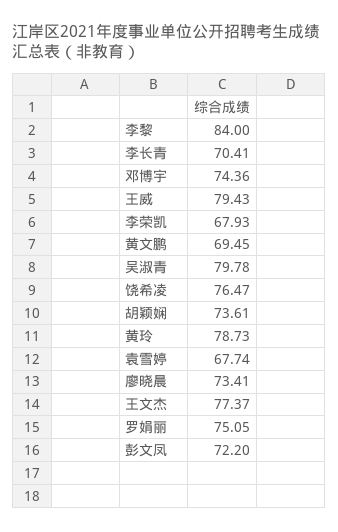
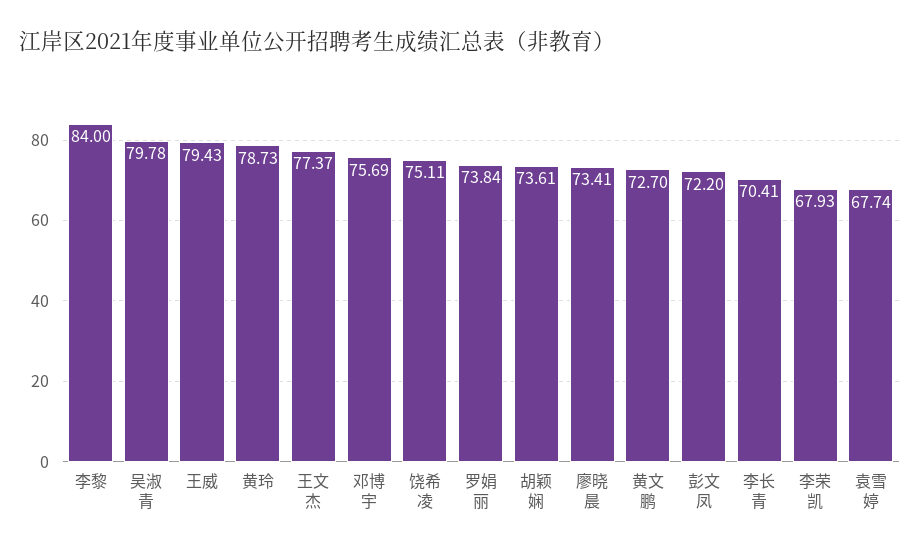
  {
    "李黎": 84,
    "李长青": 70.41,
-   "邓博宇": 74.36,
+   "邓博宇": 75.69,
    "王威": 79.43,
    "李荣凯": 67.93,
-   "黄文鹏": 69.45,
+   "黄文鹏": 72.7,
    "吴淑青": 79.78,
-   "饶希凌": 76.47,
+   "饶希凌": 75.11,
    "胡颖娴": 73.61,
    "黄玲": 78.73,
    "袁雪婷": 67.74,
    "廖晓晨": 73.41,
    "王文杰": 77.37,
-   "罗娟丽": 75.05,
+   "罗娟丽": 73.84,
    "彭文凤": 72.2
  }

